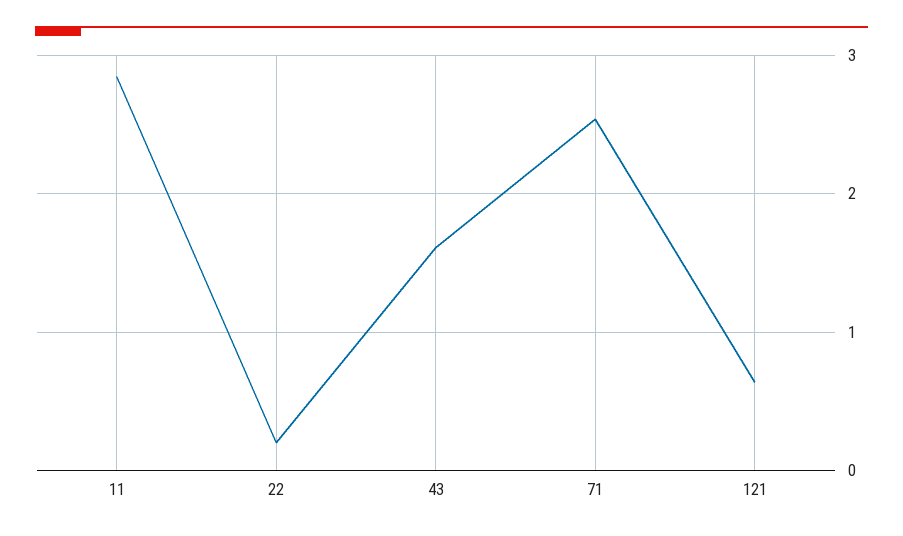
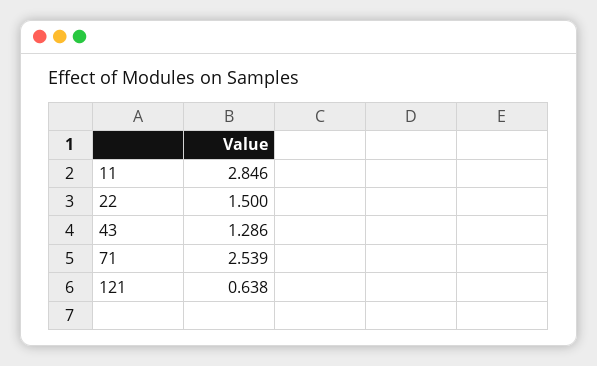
  {
    "11": 2.846,
-   "22": 0.2,
+   "22": 1.5,
-   "43": 1.6,
+   "43": 1.286,
    "71": 2.539,
    "121": 0.638
  }

